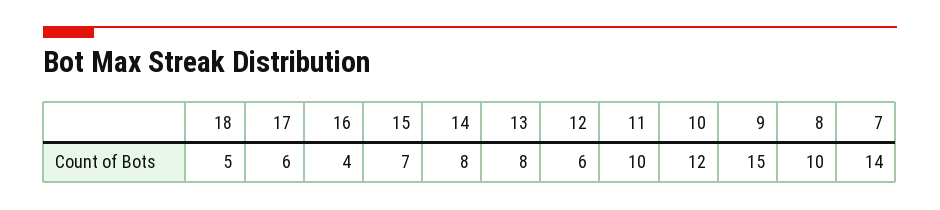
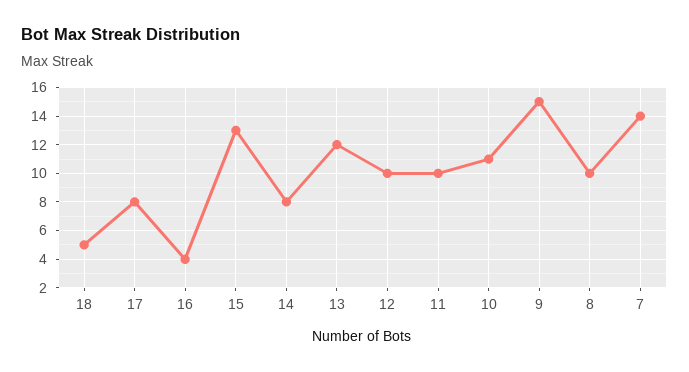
  {
    "18": 5,
-   "17": 6,
+   "17": 8,
    "16": 4,
-   "15": 7,
+   "15": 13,
    "14": 8,
-   "13": 8,
+   "13": 12,
-   "12": 6,
+   "12": 10,
    "11": 10,
-   "10": 12,
+   "10": 11,
    "9": 15,
    "8": 10,
    "7": 14
  }

